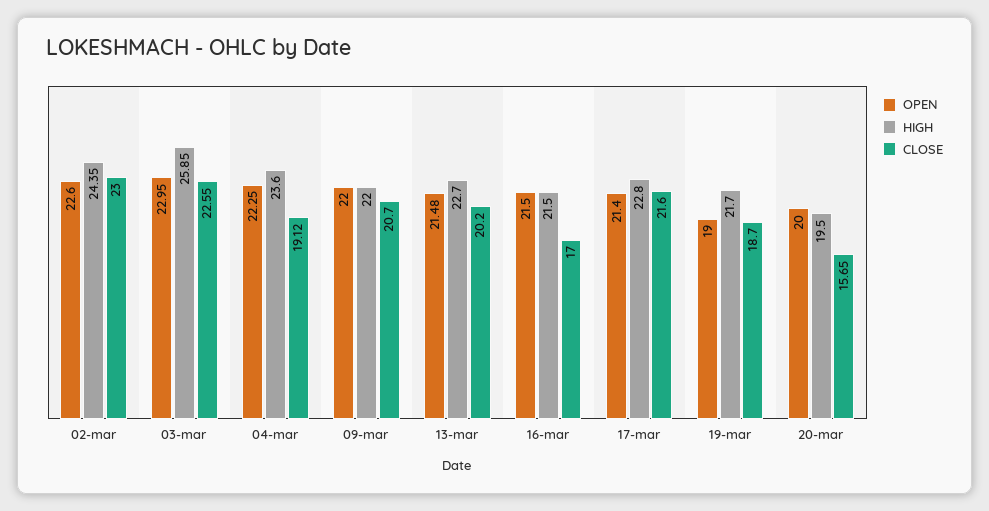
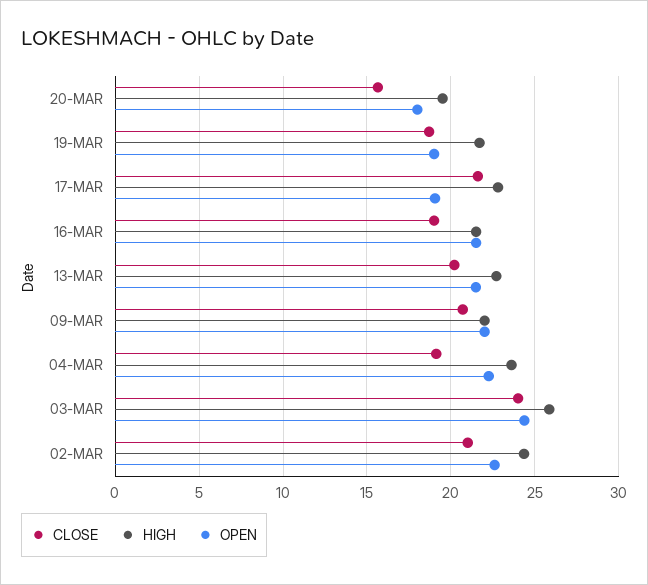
  {
    "OPEN": {
      "02-mar": 22.6,
-     "03-mar": 22.95,
+     "03-mar": 24.5,
      "04-mar": 22.25,
      "09-mar": 22,
      "13-mar": 21.48,
      "16-mar": 21.5,
-     "17-mar": 21.4,
+     "17-mar": 19,
      "19-mar": 19,
-     "20-mar": 20
+     "20-mar": 18
    },
    "HIGH": {
      "02-mar": 24.35,
      "03-mar": 25.85,
      "04-mar": 23.6,
      "09-mar": 22,
      "13-mar": 22.7,
      "16-mar": 21.5,
      "17-mar": 22.8,
      "19-mar": 21.7,
      "20-mar": 19.5
    },
    "CLOSE": {
-     "02-mar": 23,
+     "02-mar": 21,
-     "03-mar": 22.55,
+     "03-mar": 24,
      "04-mar": 19.12,
      "09-mar": 20.7,
      "13-mar": 20.2,
-     "16-mar": 17,
+     "16-mar": 19,
      "17-mar": 21.6,
      "19-mar": 18.7,
      "20-mar": 15.65
    }
  }

